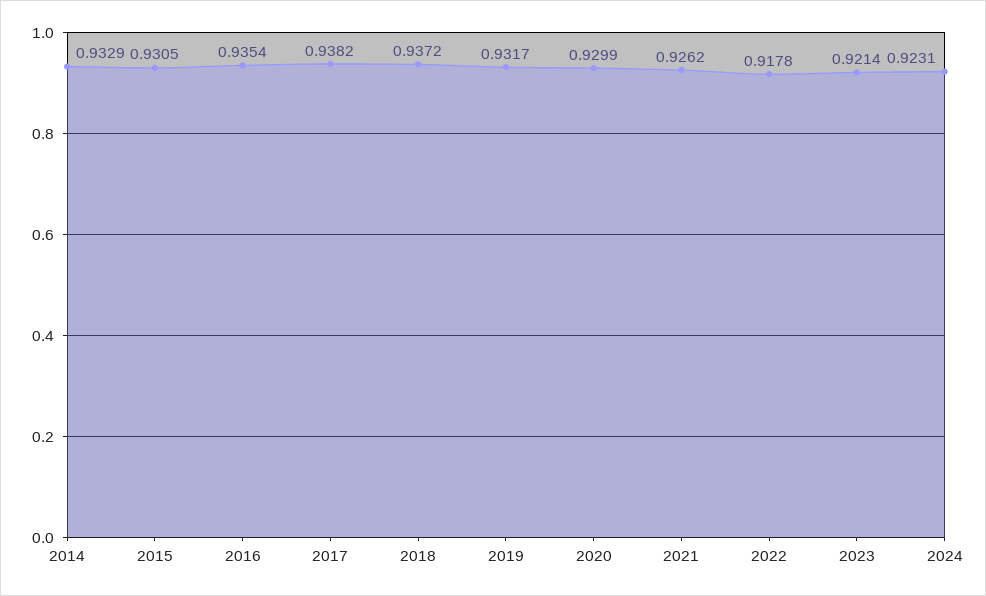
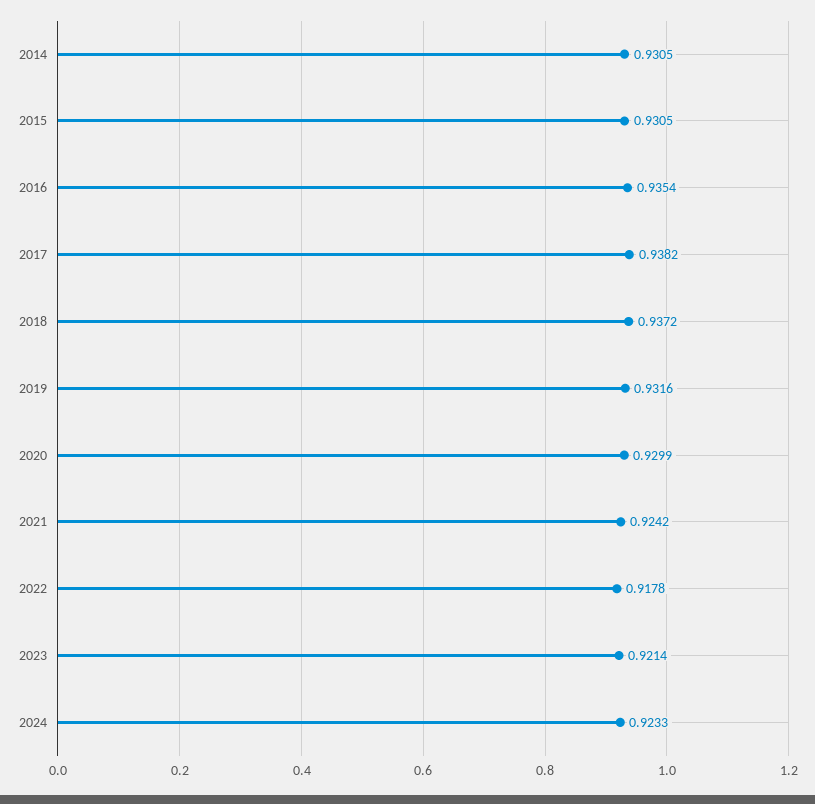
  {
-   "2014": 0.9329,
+   "2014": 0.9305,
    "2015": 0.9305,
    "2016": 0.9354,
    "2017": 0.9382,
    "2018": 0.9372,
-   "2019": 0.9317,
+   "2019": 0.9316,
    "2020": 0.9299,
-   "2021": 0.9262,
+   "2021": 0.9242,
    "2022": 0.9178,
    "2023": 0.9214,
-   "2024": 0.9231
+   "2024": 0.9233
  }

